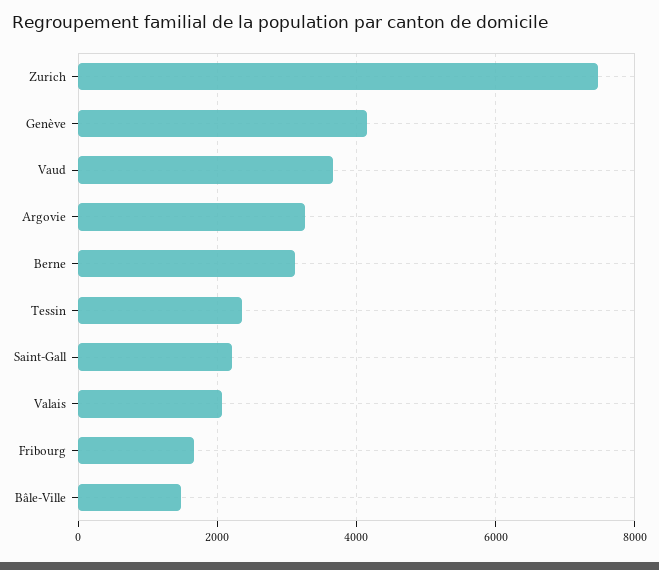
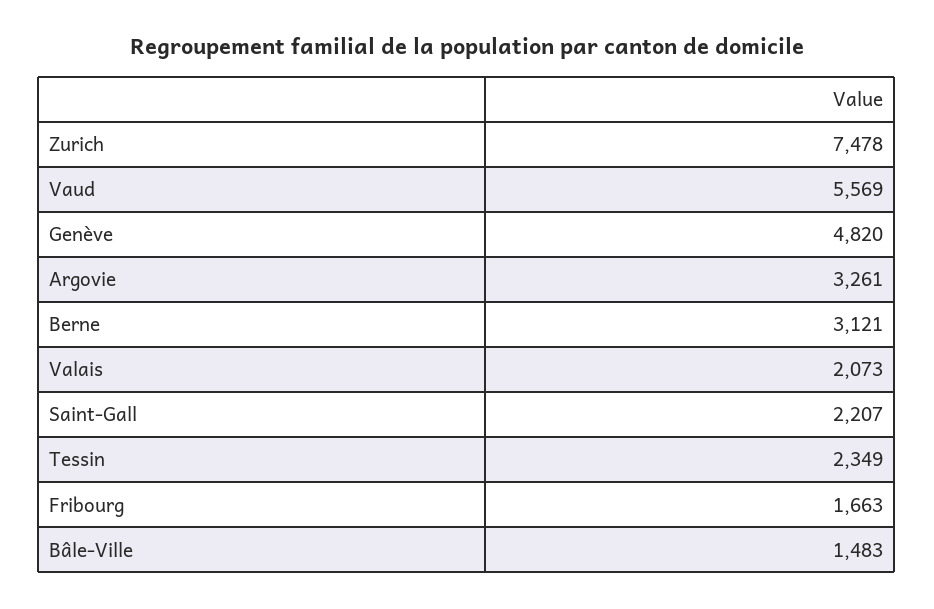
  {
    "Zurich": 7478,
-   "Genève": 4200,
+   "Genève": 4820,
-   "Vaud": 3600,
+   "Vaud": 5569,
    "Argovie": 3261,
    "Berne": 3121,
    "Tessin": 2349,
    "Saint-Gall": 2207,
    "Valais": 2073,
    "Fribourg": 1663,
    "Bâle-Ville": 1483
  }

